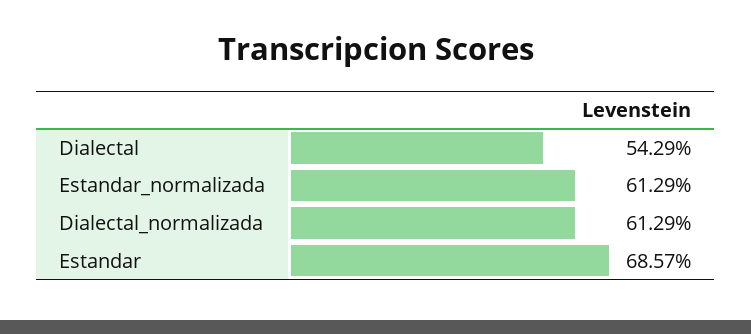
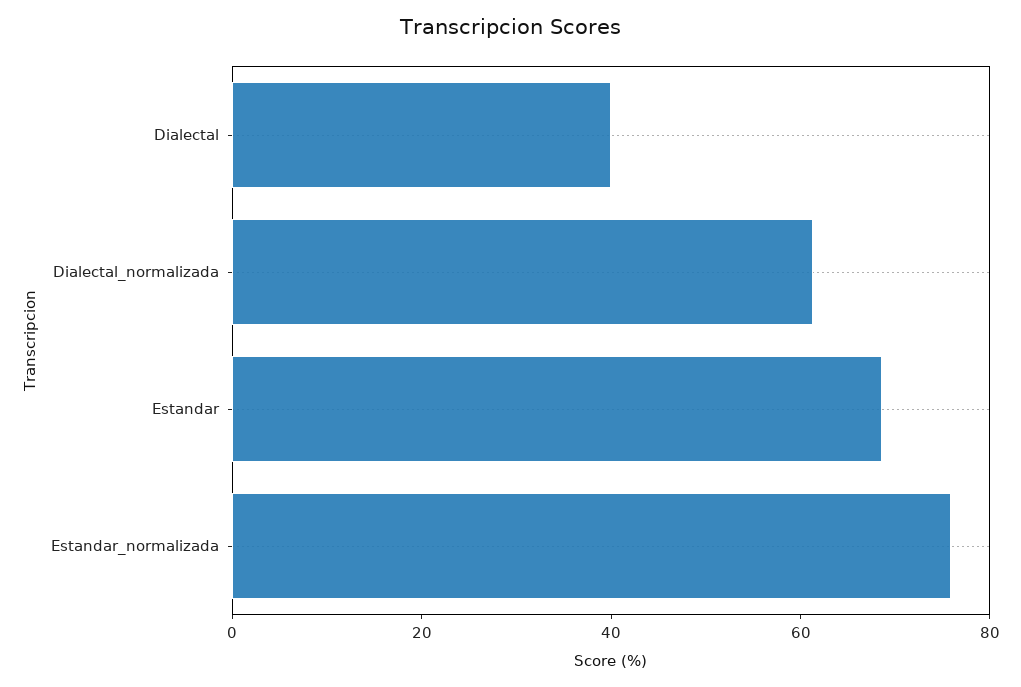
  {
-   "Dialectal": 54.29,
+   "Dialectal": 40,
-   "Estandar_normalizada": 61.29,
+   "Estandar_normalizada": 75,
    "Dialectal_normalizada": 61.29,
    "Estandar": 68.57
  }

